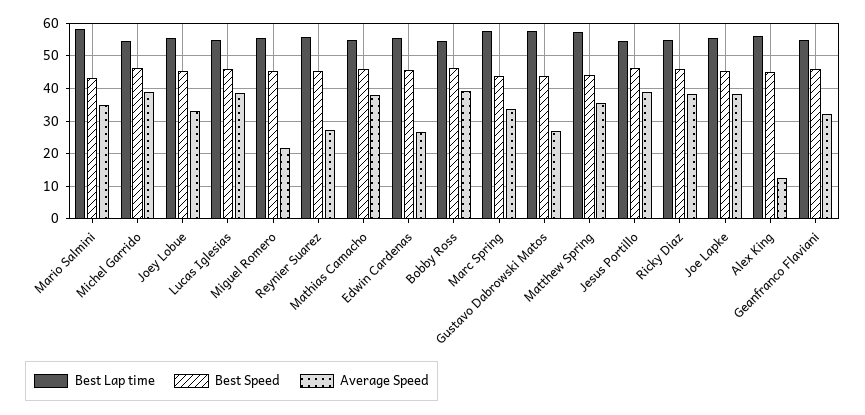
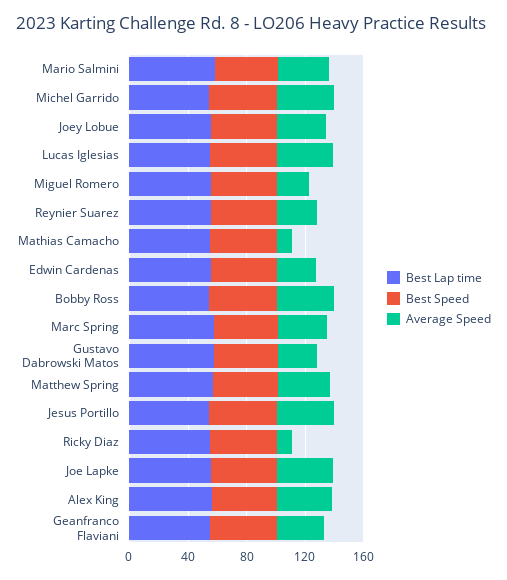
  {
    "Best Lap time": {
      "Mario Salmini": 58,
      "Michel Garrido": 54,
      "Joey Lobue": 56,
      "Lucas Iglesias": 54,
      "Miguel Romero": 56,
      "Reynier Suarez": 56,
      "Mathias Camacho": 54,
      "Edwin Cardenas": 56,
      "Bobby Ross": 54,
      "Marc Spring": 58,
      "Gustavo Dabrowski Matos": 58,
      "Matthew Spring": 58,
      "Jesus Portillo": 54,
      "Ricky Diaz": 56,
      "Joe Lapke": 56,
      "Alex King": 56,
      "Geanfranco Flaviani": 54
    },
    "Best Speed": {
      "Mario Salmini": 44,
      "Michel Garrido": 46,
      "Joey Lobue": 46,
      "Lucas Iglesias": 46,
      "Miguel Romero": 46,
      "Reynier Suarez": 46,
      "Mathias Camacho": 46,
      "Edwin Cardenas": 46,
      "Bobby Ross": 46,
      "Marc Spring": 44,
      "Gustavo Dabrowski Matos": 44,
      "Matthew Spring": 44,
      "Jesus Portillo": 46,
      "Ricky Diaz": 46,
      "Joe Lapke": 46,
      "Alex King": 44,
      "Geanfranco Flaviani": 46
    },
    "Average Speed": {
      "Mario Salmini": 34,
      "Michel Garrido": 38,
      "Joey Lobue": 34,
      "Lucas Iglesias": 38,
      "Miguel Romero": 22,
      "Reynier Suarez": 28,
-     "Mathias Camacho": 38,
+     "Mathias Camacho": 10,
      "Edwin Cardenas": 26,
      "Bobby Ross": 40,
      "Marc Spring": 34,
      "Gustavo Dabrowski Matos": 26,
      "Matthew Spring": 36,
      "Jesus Portillo": 40,
-     "Ricky Diaz": 38,
+     "Ricky Diaz": 10,
      "Joe Lapke": 38,
-     "Alex King": 12,
+     "Alex King": 40,
      "Geanfranco Flaviani": 32
    }
  }

